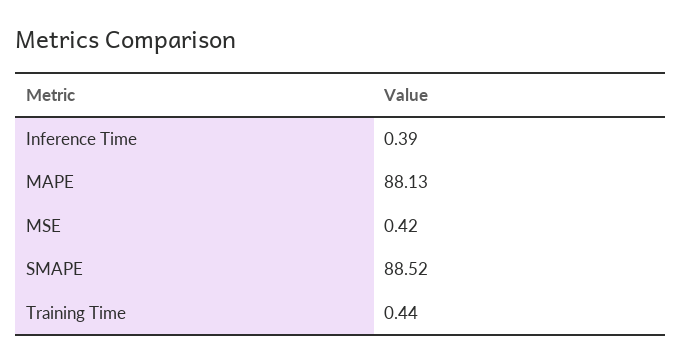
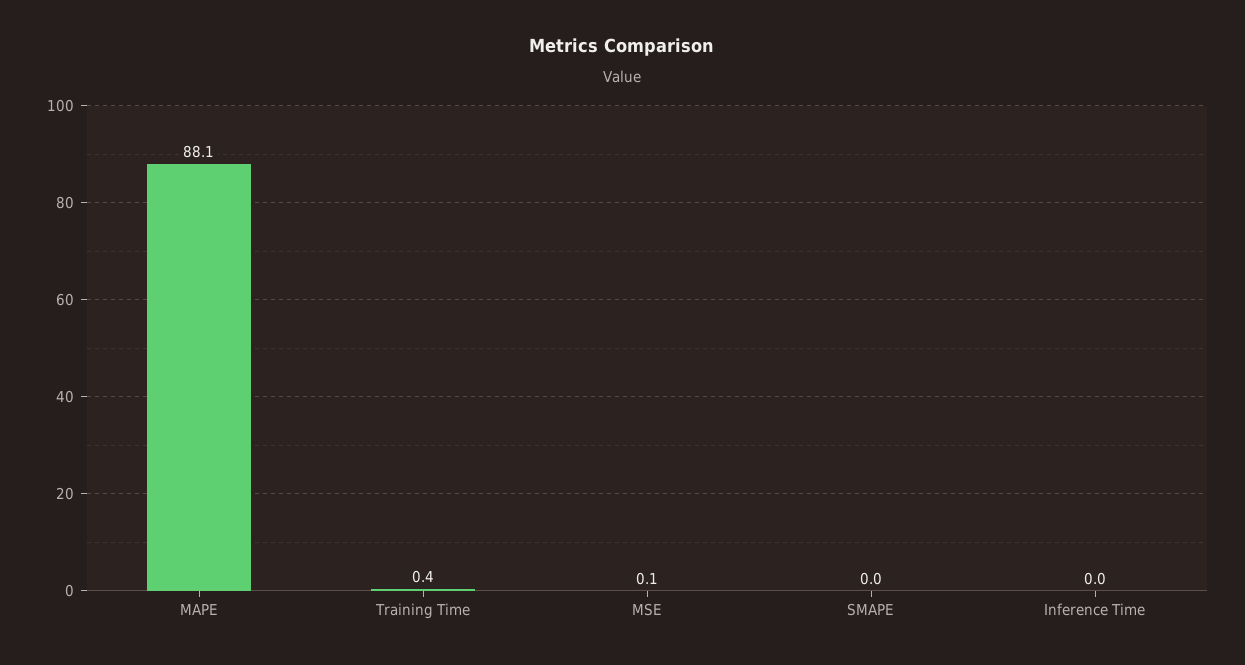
  {
-   "Inference Time": 0.39,
+   "Inference Time": 0,
    "MAPE": 88.13,
-   "MSE": 0.42,
+   "MSE": 0.1,
-   "SMAPE": 88.52,
+   "SMAPE": 0,
    "Training Time": 0.44
  }

